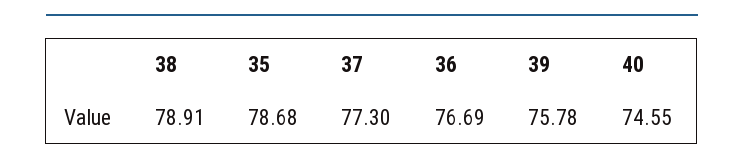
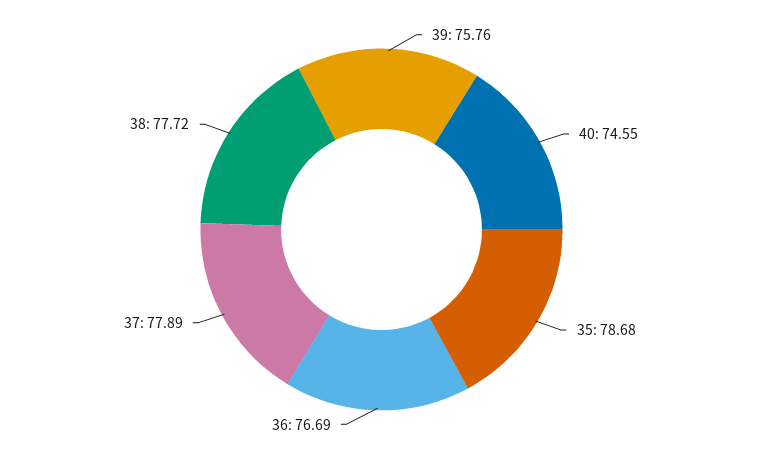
  {
-   "38": 78.91,
+   "38": 77.72,
    "35": 78.68,
-   "37": 77.3,
+   "37": 77.89,
    "36": 76.69,
-   "39": 75.78,
+   "39": 75.76,
    "40": 74.55
  }

